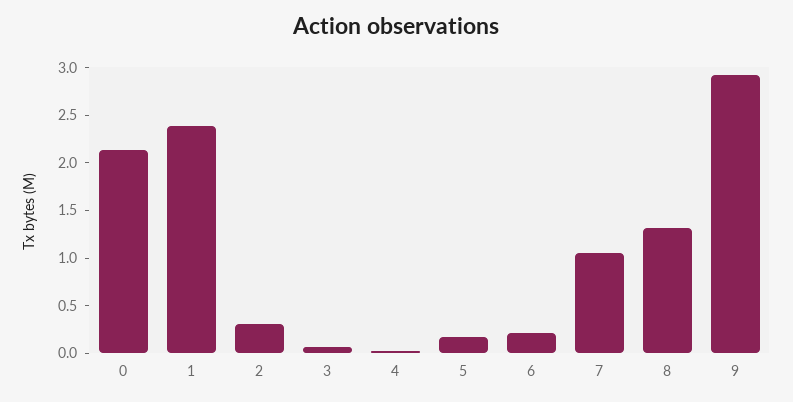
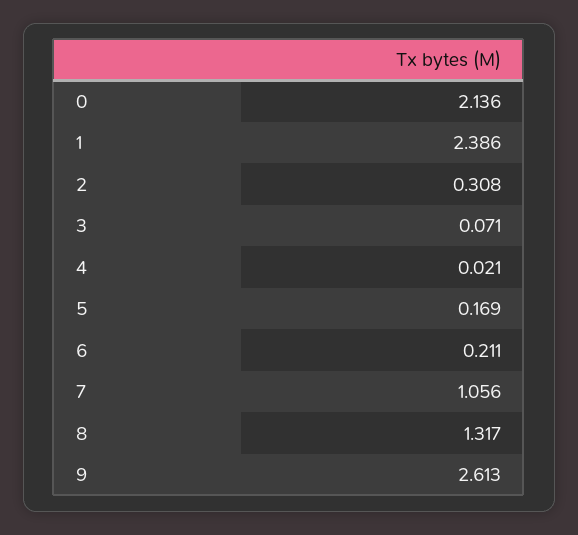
  {
    "0": 2.136,
    "1": 2.386,
    "2": 0.308,
    "3": 0.071,
    "4": 0.021,
    "5": 0.169,
    "6": 0.211,
    "7": 1.056,
    "8": 1.317,
-   "9": 2.9
+   "9": 2.613
  }

